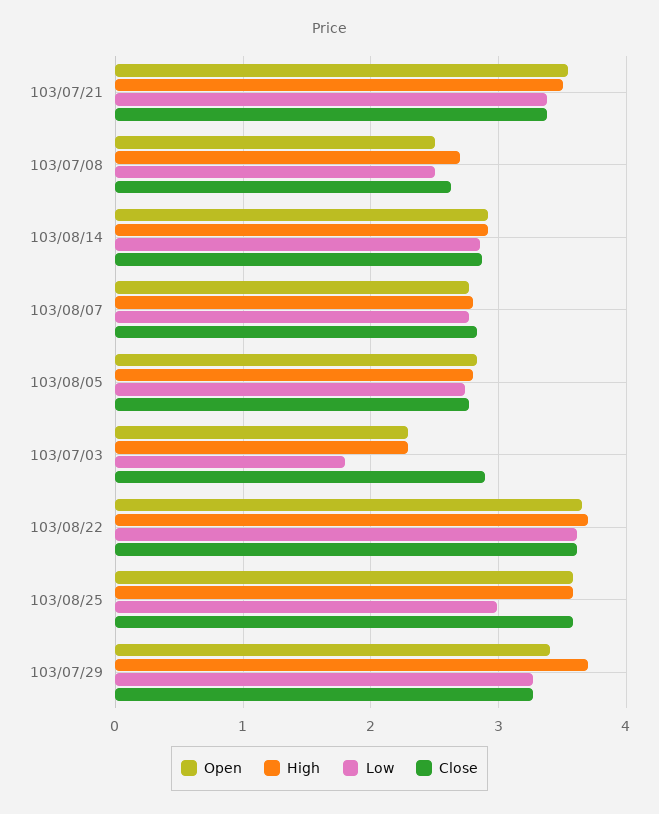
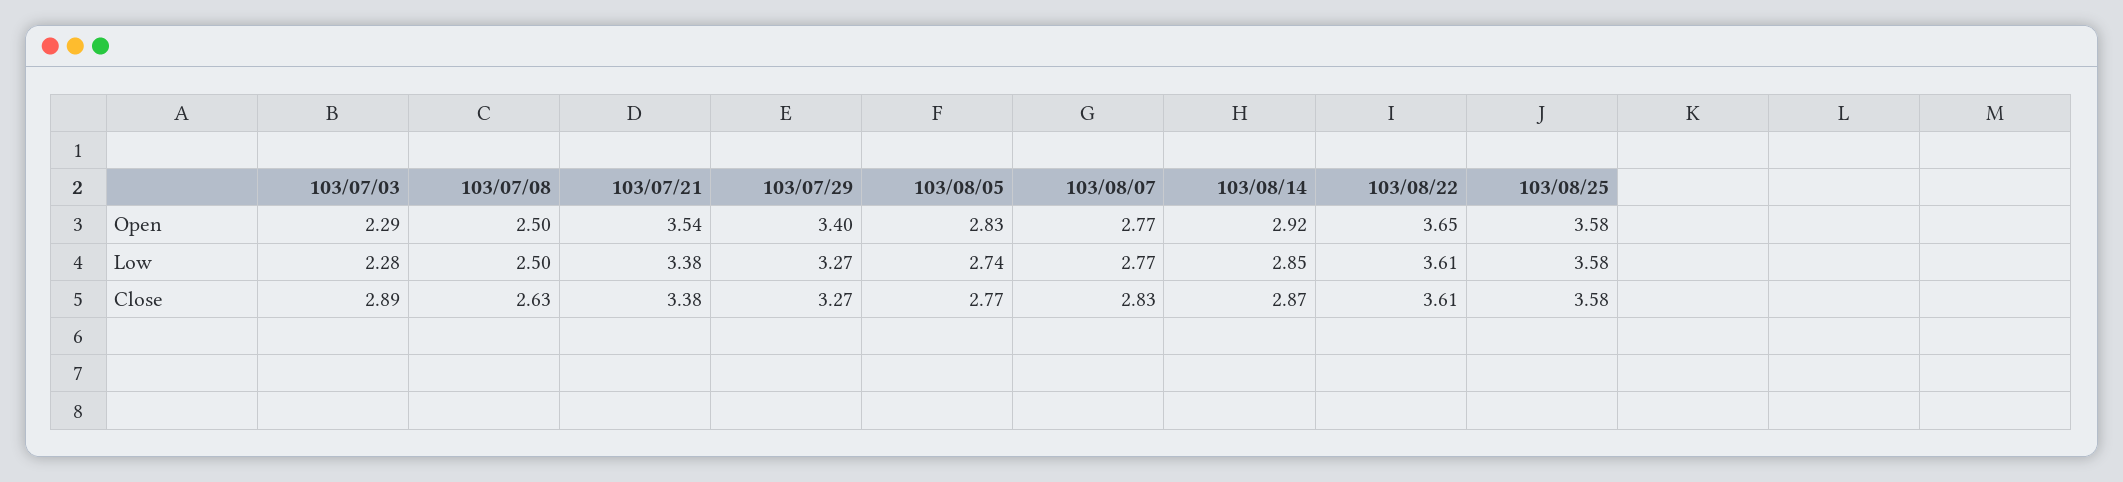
  {
    "Open": {
      "103/07/21": 3.54,
      "103/07/08": 2.5,
      "103/08/14": 2.92,
      "103/08/07": 2.77,
      "103/08/05": 2.83,
      "103/07/03": 2.29,
      "103/08/22": 3.65,
      "103/08/25": 3.58,
      "103/07/29": 3.4
    },
-   "High": {
-     "103/07/21": 3.5,
-     "103/07/08": 2.7,
-     "103/08/14": 2.9,
-     "103/08/07": 2.8,
-     "103/08/05": 2.8,
-     "103/07/03": 2.3,
-     "103/08/22": 3.7,
-     "103/08/25": 3.6,
-     "103/07/29": 3.7
-   },
    "Low": {
      "103/07/21": 3.38,
      "103/07/08": 2.5,
      "103/08/14": 2.85,
      "103/08/07": 2.77,
      "103/08/05": 2.74,
-     "103/07/03": 1.8,
+     "103/07/03": 2.28,
      "103/08/22": 3.61,
-     "103/08/25": 3,
+     "103/08/25": 3.58,
      "103/07/29": 3.27
    },
    "Close": {
      "103/07/21": 3.38,
      "103/07/08": 2.63,
      "103/08/14": 2.87,
      "103/08/07": 2.83,
      "103/08/05": 2.77,
      "103/07/03": 2.89,
      "103/08/22": 3.61,
      "103/08/25": 3.58,
      "103/07/29": 3.27
    }
  }

